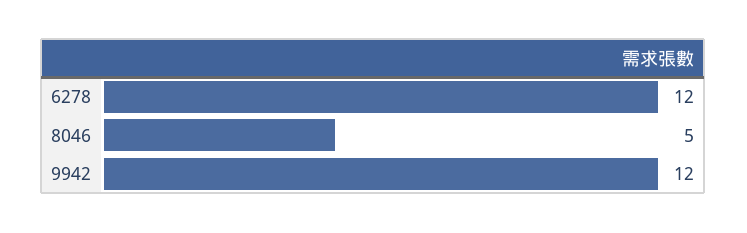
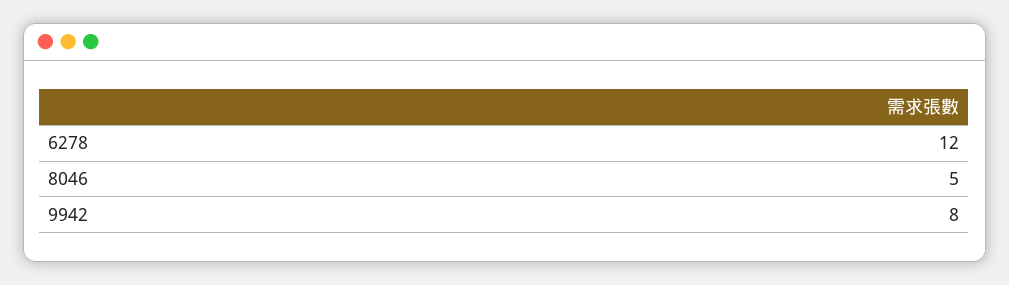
  {
    "6278": 12,
    "8046": 5,
-   "9942": 12
+   "9942": 8
  }

